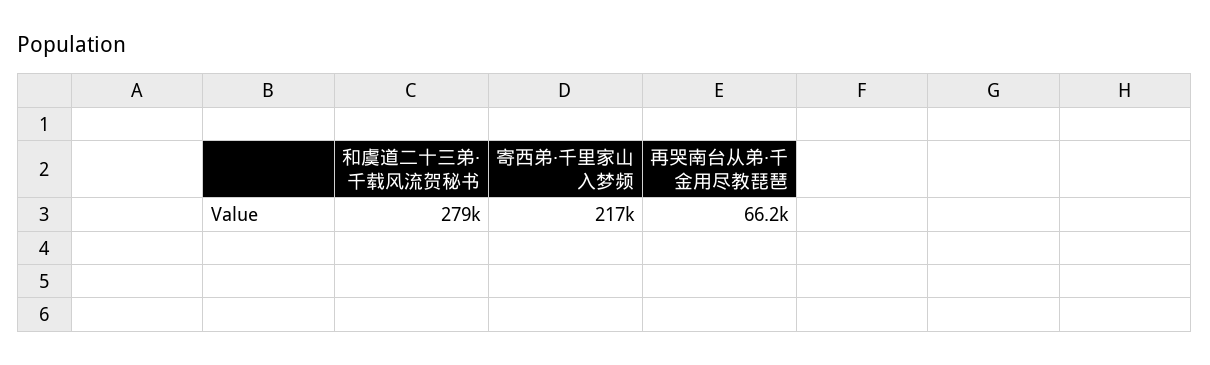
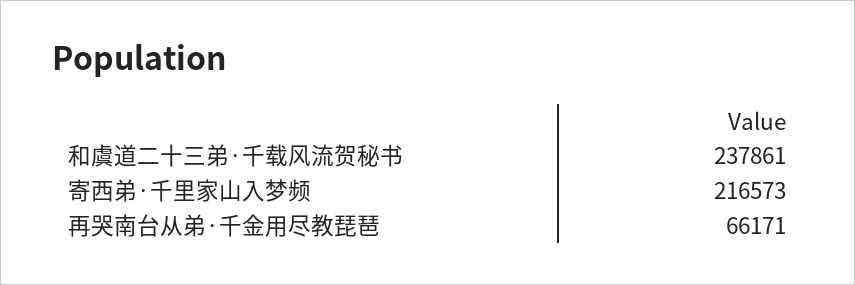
  {
-   "和虞道二十三弟·千载风流贺秘书": 279000,
+   "和虞道二十三弟·千载风流贺秘书": 237861,
    "寄西弟·千里家山入梦频": 216573,
    "再哭南台从弟·千金用尽教琵琶": 66171
  }

